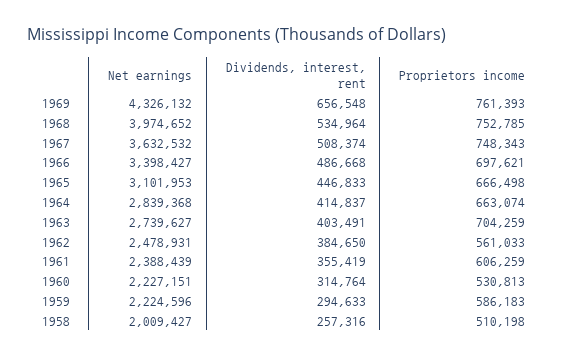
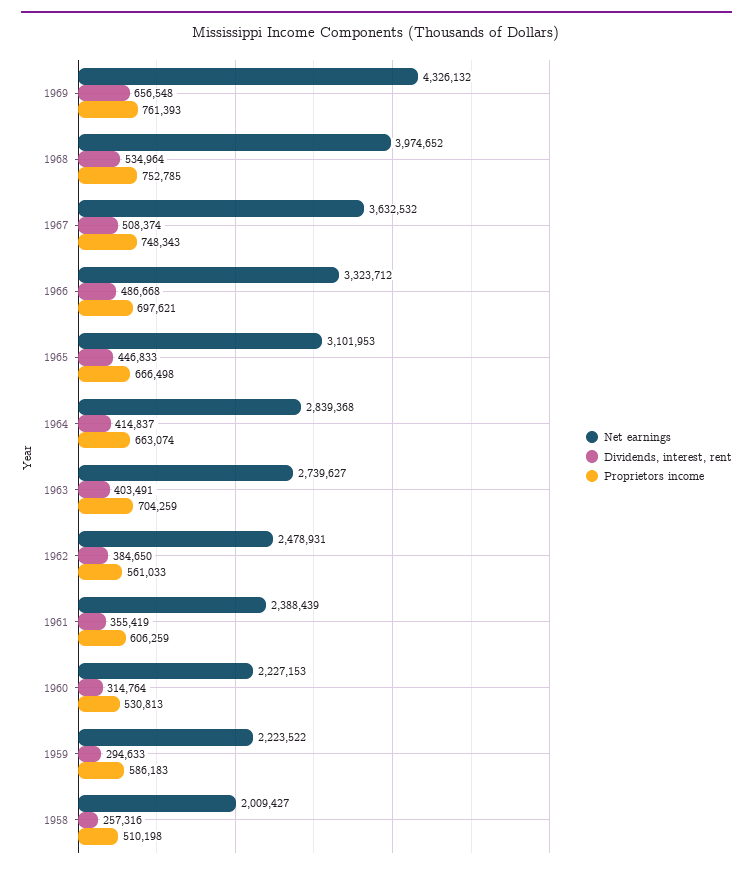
  {
    "Net earnings": {
      "1969": 4326132,
      "1968": 3974652,
      "1967": 3632532,
-     "1966": 3398427,
+     "1966": 3323712,
      "1965": 3101953,
      "1964": 2839368,
      "1963": 2739627,
      "1962": 2478931,
      "1961": 2388439,
-     "1960": 2227151,
+     "1960": 2227153,
-     "1959": 2224596,
+     "1959": 2223522,
      "1958": 2009427
    },
    "Dividends, interest, rent": {
      "1969": 656548,
      "1968": 534964,
      "1967": 508374,
      "1966": 486668,
      "1965": 446833,
      "1964": 414837,
      "1963": 403491,
      "1962": 384650,
      "1961": 355419,
      "1960": 314764,
      "1959": 294633,
      "1958": 257316
    },
    "Proprietors income": {
      "1969": 761393,
      "1968": 752785,
      "1967": 748343,
      "1966": 697621,
      "1965": 666498,
      "1964": 663074,
      "1963": 704259,
      "1962": 561033,
      "1961": 606259,
      "1960": 530813,
      "1959": 586183,
      "1958": 510198
    }
  }

